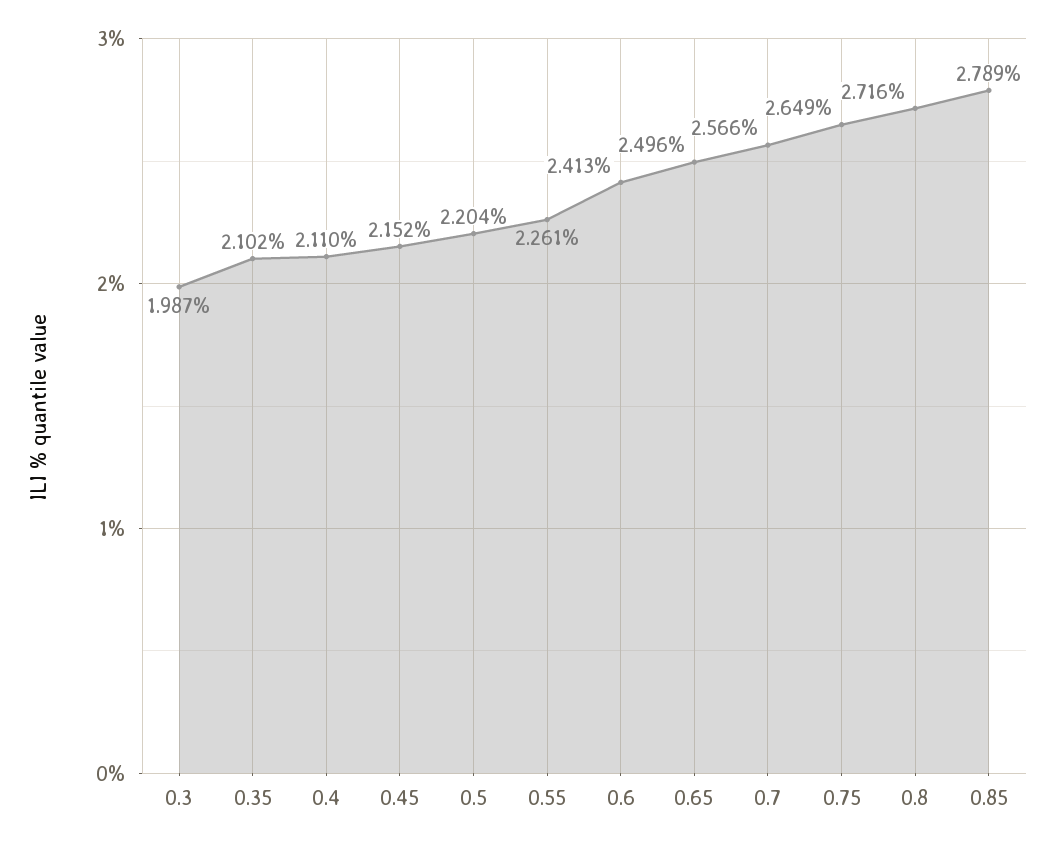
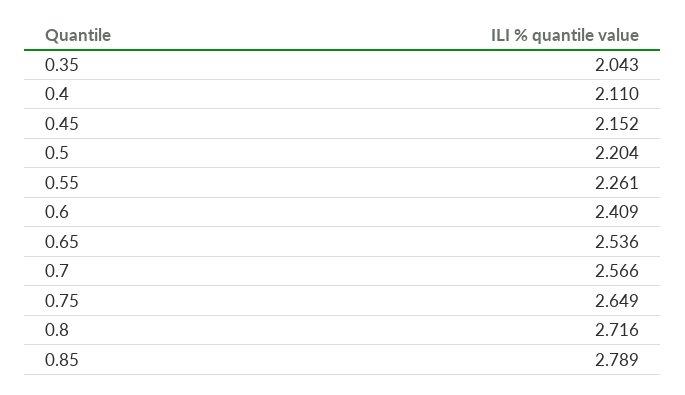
  {
-   "0.3": 1.987,
-   "0.35": 2.102,
+   "0.35": 2.043,
    "0.4": 2.11,
    "0.45": 2.152,
    "0.5": 2.204,
    "0.55": 2.261,
-   "0.6": 2.413,
+   "0.6": 2.409,
-   "0.65": 2.496,
+   "0.65": 2.536,
    "0.7": 2.566,
    "0.75": 2.649,
    "0.8": 2.716,
    "0.85": 2.789
  }

